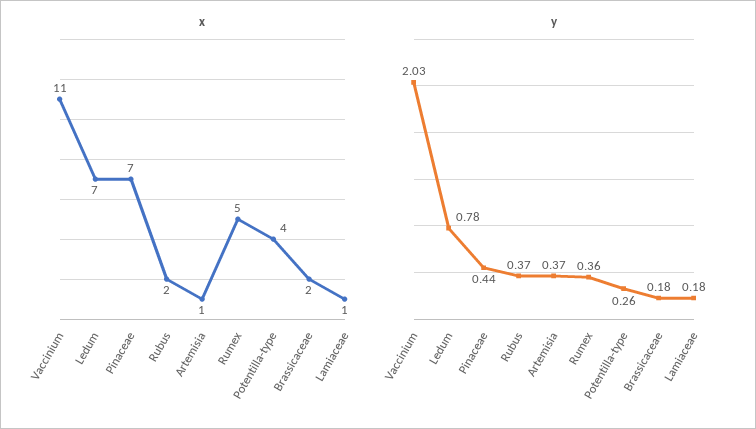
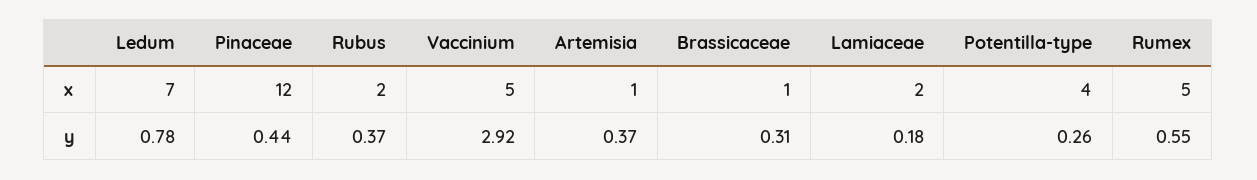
  {
    "x": {
-     "Vaccinium": 11,
+     "Vaccinium": 5,
      "Ledum": 7,
-     "Pinaceae": 7,
+     "Pinaceae": 12,
      "Rubus": 2,
      "Artemisia": 1,
      "Rumex": 5,
      "Potentilla-type": 4,
-     "Brassicaceae": 2,
+     "Brassicaceae": 1,
-     "Lamiaceae": 1
+     "Lamiaceae": 2
    },
    "y": {
-     "Vaccinium": 2.03,
+     "Vaccinium": 2.92,
      "Ledum": 0.78,
      "Pinaceae": 0.44,
      "Rubus": 0.37,
      "Artemisia": 0.37,
-     "Rumex": 0.36,
+     "Rumex": 0.55,
      "Potentilla-type": 0.26,
-     "Brassicaceae": 0.18,
+     "Brassicaceae": 0.31,
      "Lamiaceae": 0.18
    }
  }

